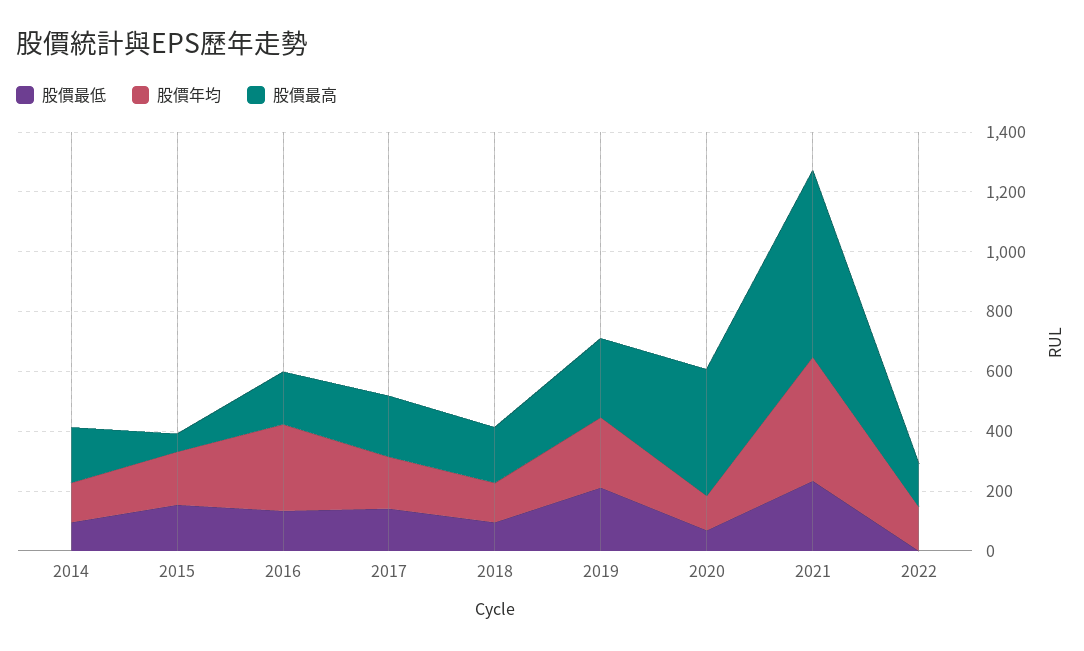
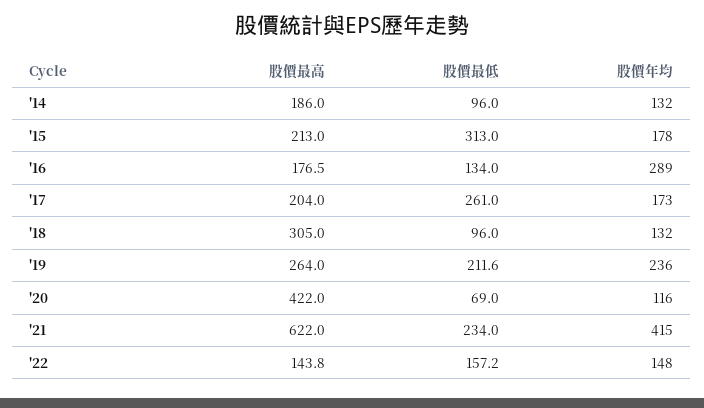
  {
    "股價最低": {
      "2014": 96,
-     "2015": 150,
+     "2015": 313,
      "2016": 134,
-     "2017": 150,
+     "2017": 261,
      "2018": 96,
      "2019": 211.6,
      "2020": 69,
      "2021": 234,
-     "2022": 0
+     "2022": 157.2
    },
    "股價年均": {
      "2014": 132,
      "2015": 178,
      "2016": 289,
      "2017": 173,
      "2018": 132,
      "2019": 236,
      "2020": 116,
      "2021": 415,
      "2022": 148
    },
    "股價最高": {
      "2014": 186,
-     "2015": 50,
+     "2015": 213,
      "2016": 176.5,
      "2017": 204,
-     "2018": 200,
+     "2018": 305,
      "2019": 264,
      "2020": 422,
      "2021": 622,
      "2022": 143.8
    }
  }

